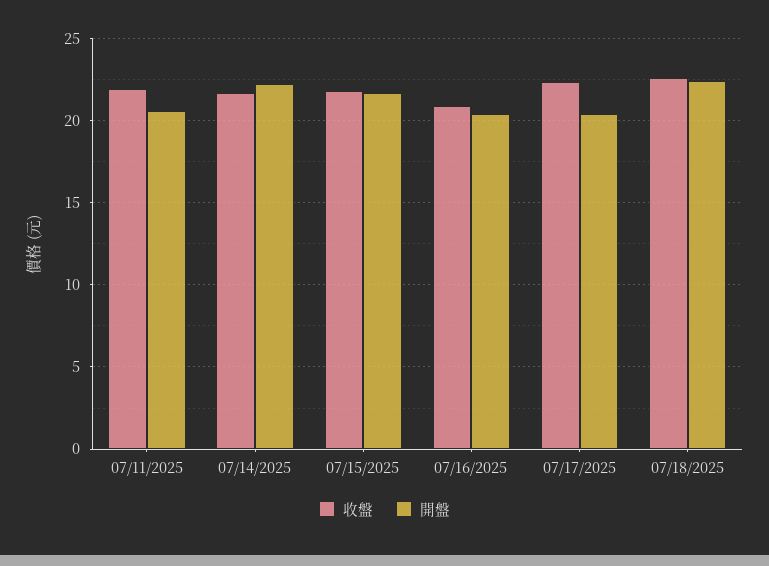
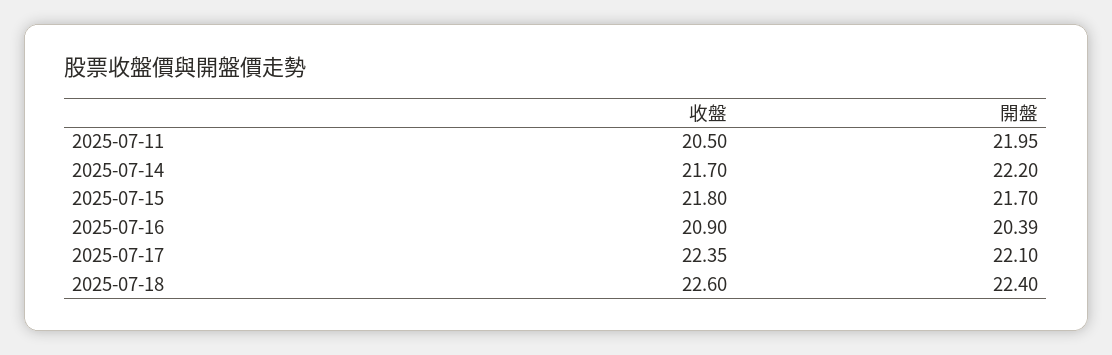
  {
    "收盤": {
-     "07/11/2025": 22,
+     "07/11/2025": 20.5,
      "07/14/2025": 21.7,
      "07/15/2025": 21.8,
      "07/16/2025": 20.9,
      "07/17/2025": 22.35,
      "07/18/2025": 22.6
    },
    "開盤": {
-     "07/11/2025": 20.5,
+     "07/11/2025": 21.95,
      "07/14/2025": 22.2,
      "07/15/2025": 21.7,
      "07/16/2025": 20.39,
-     "07/17/2025": 20.5,
+     "07/17/2025": 22.1,
      "07/18/2025": 22.4
    }
  }

